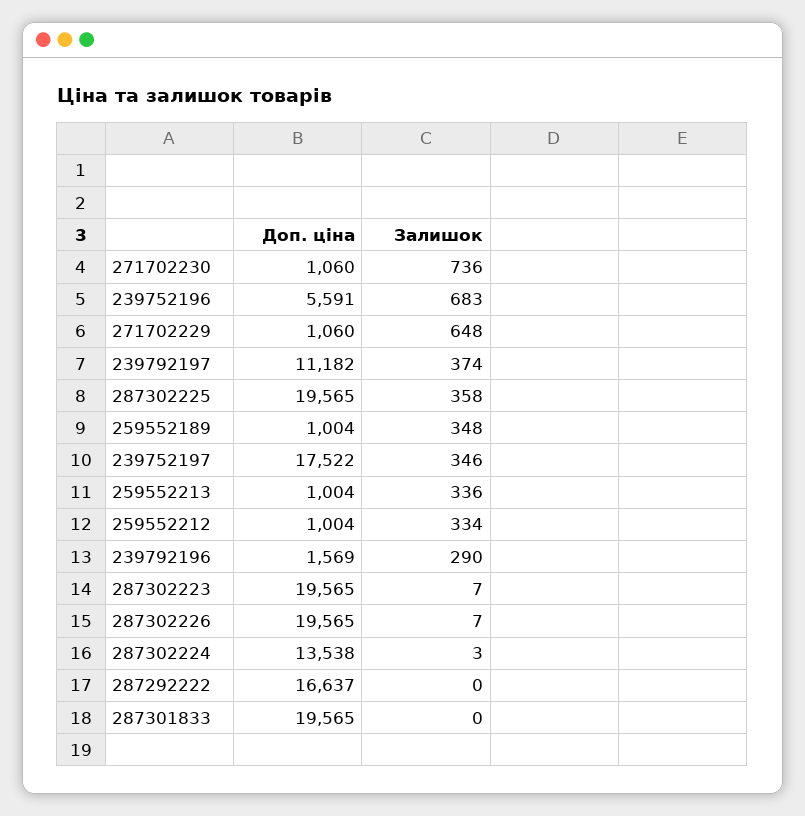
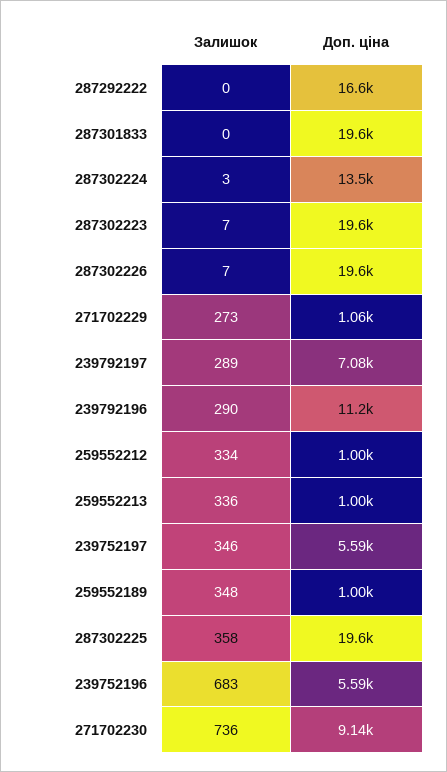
  {
    "Доп. ціна": {
-     "271702230": 1060,
+     "271702230": 9140,
      "239752196": 5591,
      "271702229": 1060,
-     "239792197": 11182,
+     "239792197": 7080,
      "287302225": 19565,
      "259552189": 1004,
-     "239752197": 17522,
+     "239752197": 5590,
      "259552213": 1004,
      "259552212": 1004,
-     "239792196": 1569,
+     "239792196": 11200,
      "287302223": 19565,
      "287302226": 19565,
      "287302224": 13538,
      "287292222": 16637,
      "287301833": 19565
    },
    "Залишок": {
      "271702230": 736,
      "239752196": 683,
-     "271702229": 648,
+     "271702229": 273,
-     "239792197": 374,
+     "239792197": 289,
      "287302225": 358,
      "259552189": 348,
      "239752197": 346,
      "259552213": 336,
      "259552212": 334,
      "239792196": 290,
      "287302223": 7,
      "287302226": 7,
      "287302224": 3,
      "287292222": 0,
      "287301833": 0
    }
  }

